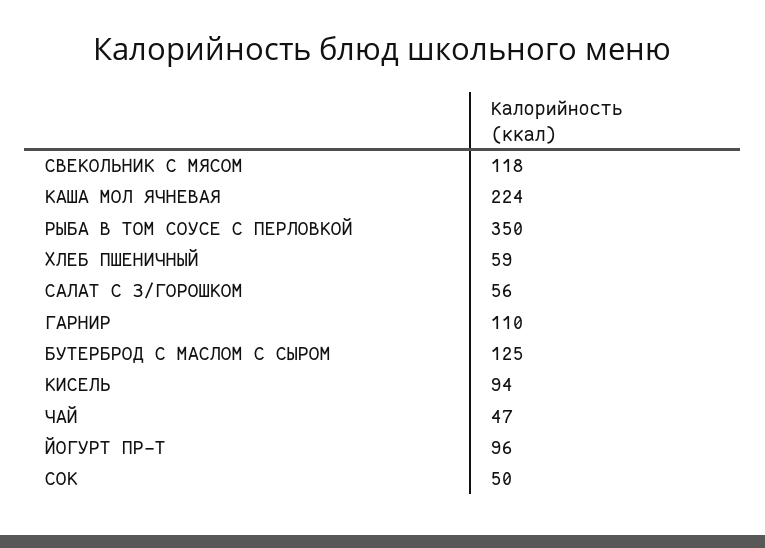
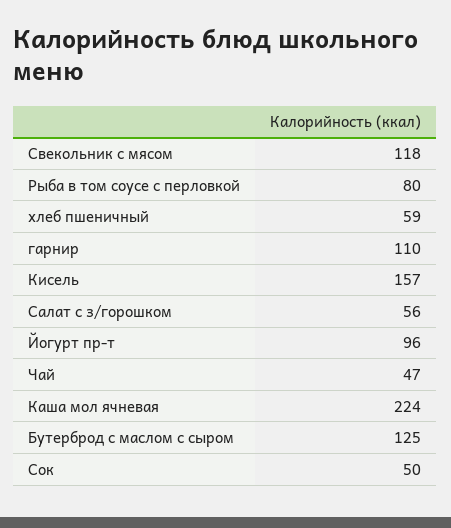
  {
    "СВЕКОЛЬНИК С МЯСОМ": 118,
    "КАША МОЛ ЯЧНЕВАЯ": 224,
-   "РЫБА В ТОМ СОУСЕ С ПЕРЛОВКОЙ": 350,
+   "РЫБА В ТОМ СОУСЕ С ПЕРЛОВКОЙ": 80,
    "ХЛЕБ ПШЕНИЧНЫЙ": 59,
    "САЛАТ С З/ГОРОШКОМ": 56,
    "ГАРНИР": 110,
    "БУТЕРБРОД С МАСЛОМ С СЫРОМ": 125,
-   "КИСЕЛЬ": 94,
+   "КИСЕЛЬ": 157,
    "ЧАЙ": 47,
    "ЙОГУРТ ПР-Т": 96,
    "СОК": 50
  }

